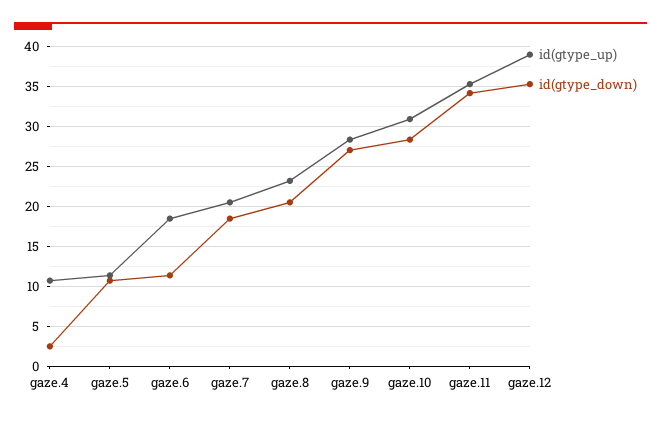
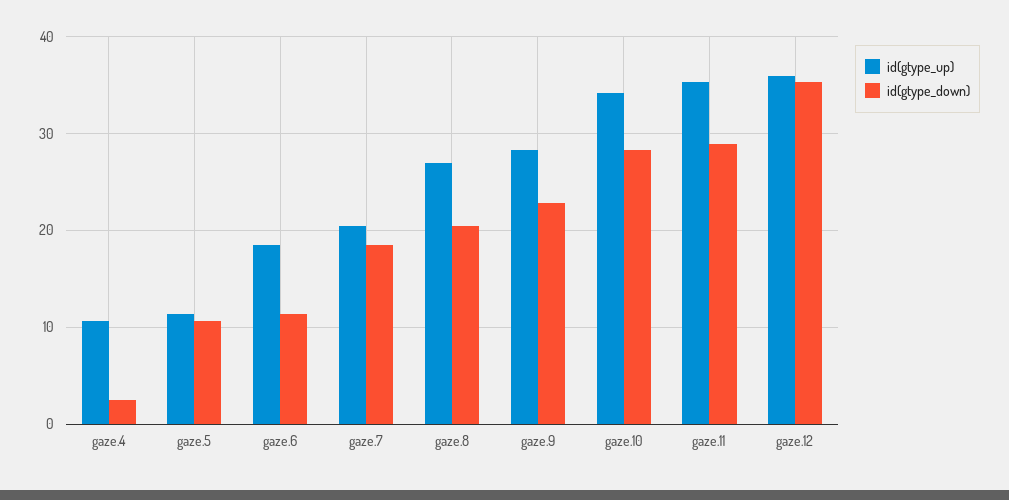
  {
    "id(gtype_up)": {
      "gaze.4": 11,
      "gaze.5": 11,
      "gaze.6": 18,
      "gaze.7": 20,
-     "gaze.8": 23,
+     "gaze.8": 27,
      "gaze.9": 28,
-     "gaze.10": 31,
+     "gaze.10": 34,
      "gaze.11": 35,
-     "gaze.12": 39
+     "gaze.12": 36
    },
    "id(gtype_down)": {
      "gaze.4": 2,
      "gaze.5": 11,
      "gaze.6": 11,
      "gaze.7": 18,
      "gaze.8": 20,
-     "gaze.9": 27,
+     "gaze.9": 23,
      "gaze.10": 28,
-     "gaze.11": 34,
+     "gaze.11": 29,
      "gaze.12": 35
    }
  }

